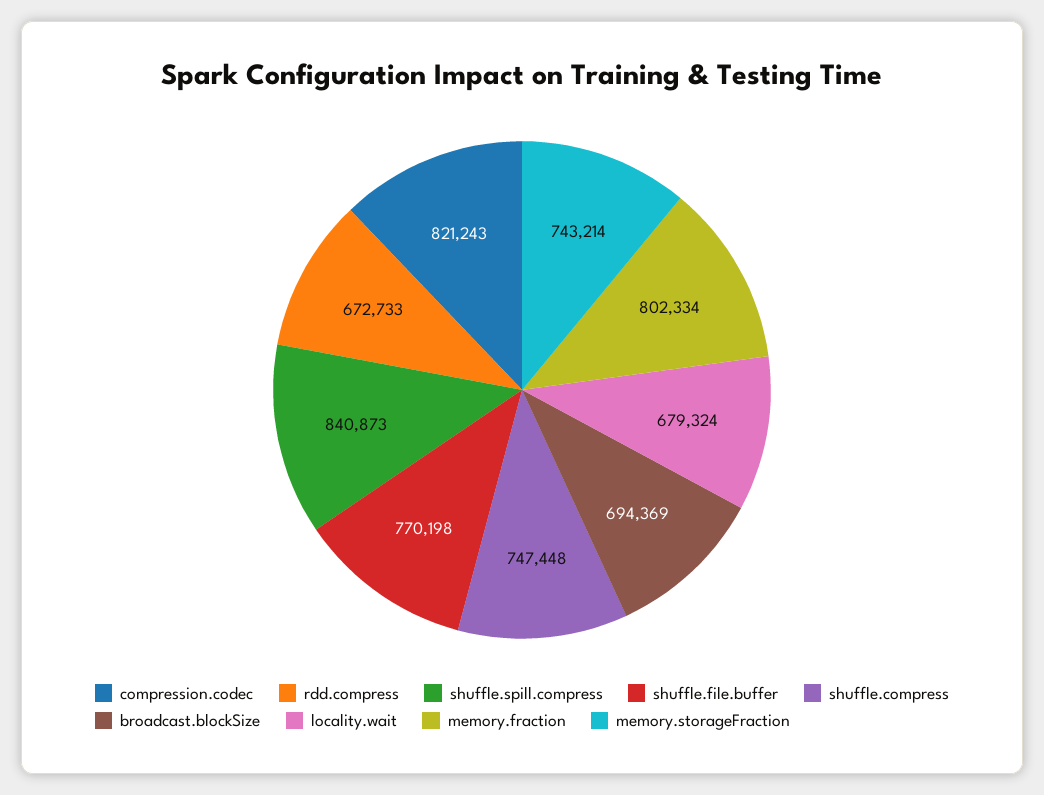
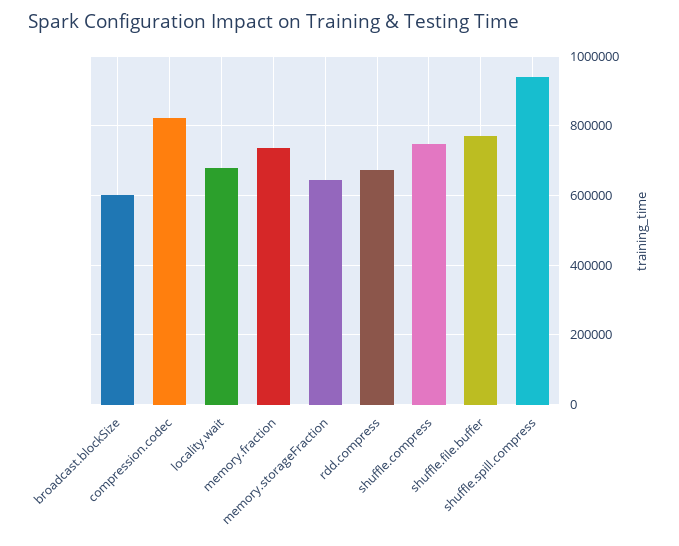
  {
    "compression.codec": 821243,
    "rdd.compress": 672733,
-   "shuffle.spill.compress": 840873,
+   "shuffle.spill.compress": 940000,
    "shuffle.file.buffer": 770198,
    "shuffle.compress": 747448,
-   "broadcast.blockSize": 694369,
+   "broadcast.blockSize": 600000,
    "locality.wait": 679324,
-   "memory.fraction": 802334,
+   "memory.fraction": 740000,
-   "memory.storageFraction": 743214
+   "memory.storageFraction": 640000
  }

